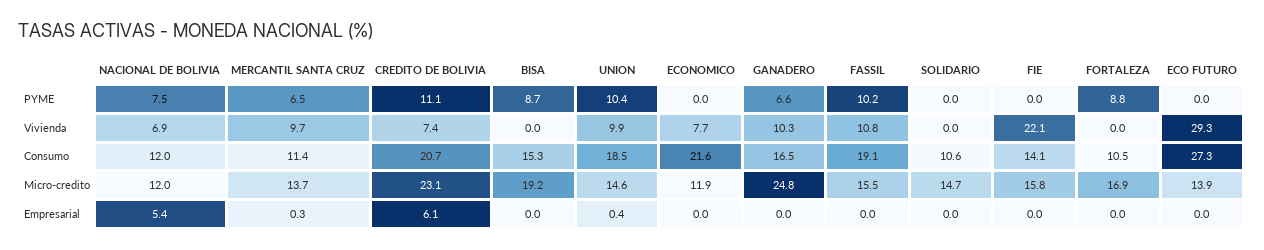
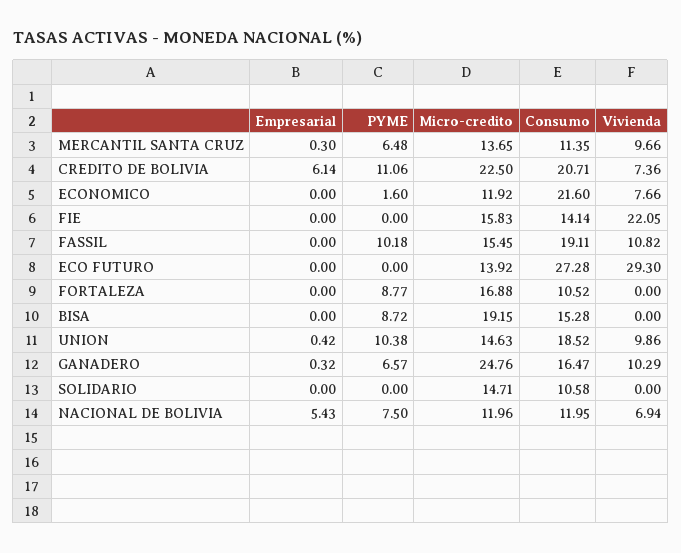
  {
    "NACIONAL DE BOLIVIA": {
      "PYME": 7.5,
      "Vivienda": 6.94,
      "Consumo": 11.95,
      "Micro-credito": 11.96,
      "Empresarial": 5.43
    },
    "MERCANTIL SANTA CRUZ": {
      "PYME": 6.48,
      "Vivienda": 9.66,
      "Consumo": 11.35,
      "Micro-credito": 13.65,
      "Empresarial": 0.3
    },
    "CREDITO DE BOLIVIA": {
      "PYME": 11.06,
      "Vivienda": 7.36,
      "Consumo": 20.71,
-     "Micro-credito": 23.1,
+     "Micro-credito": 22.5,
      "Empresarial": 6.14
    },
    "BISA": {
      "PYME": 8.72,
      "Vivienda": 0,
      "Consumo": 15.28,
      "Micro-credito": 19.15,
      "Empresarial": 0
    },
    "UNION": {
      "PYME": 10.38,
      "Vivienda": 9.86,
      "Consumo": 18.52,
      "Micro-credito": 14.63,
      "Empresarial": 0.42
    },
    "ECONOMICO": {
-     "PYME": 0,
+     "PYME": 1.6,
      "Vivienda": 7.66,
      "Consumo": 21.6,
      "Micro-credito": 11.92,
      "Empresarial": 0
    },
    "GANADERO": {
      "PYME": 6.57,
      "Vivienda": 10.29,
      "Consumo": 16.47,
      "Micro-credito": 24.76,
-     "Empresarial": 0
+     "Empresarial": 0.32
    },
    "FASSIL": {
      "PYME": 10.18,
      "Vivienda": 10.82,
      "Consumo": 19.11,
      "Micro-credito": 15.45,
      "Empresarial": 0
    },
    "SOLIDARIO": {
      "PYME": 0,
      "Vivienda": 0,
      "Consumo": 10.58,
      "Micro-credito": 14.71,
      "Empresarial": 0
    },
    "FIE": {
      "PYME": 0,
      "Vivienda": 22.05,
      "Consumo": 14.14,
      "Micro-credito": 15.83,
      "Empresarial": 0
    },
    "FORTALEZA": {
      "PYME": 8.77,
      "Vivienda": 0,
      "Consumo": 10.52,
      "Micro-credito": 16.88,
      "Empresarial": 0
    },
    "ECO FUTURO": {
      "PYME": 0,
      "Vivienda": 29.3,
      "Consumo": 27.28,
      "Micro-credito": 13.92,
      "Empresarial": 0
    }
  }

